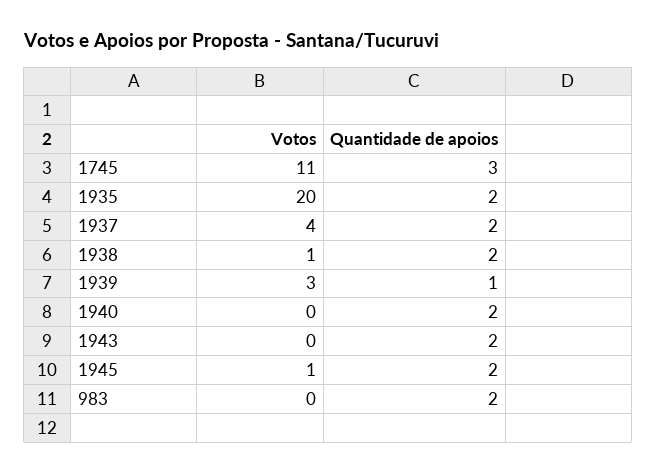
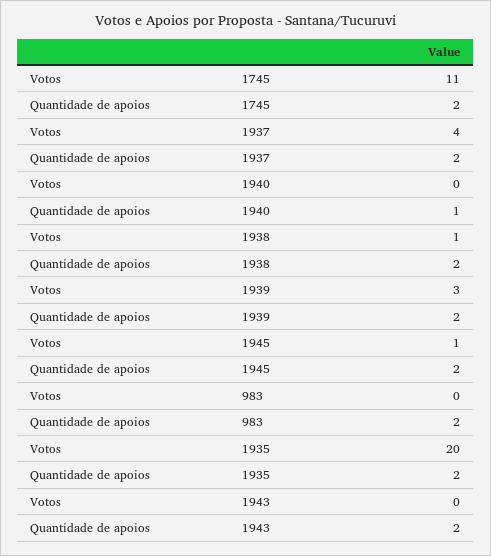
  {
    "Votos": {
      "1745": 11,
      "1935": 20,
      "1937": 4,
      "1938": 1,
      "1939": 3,
      "1940": 0,
      "1943": 0,
      "1945": 1,
      "983": 0
    },
    "Quantidade de apoios": {
-     "1745": 3,
+     "1745": 2,
      "1935": 2,
      "1937": 2,
      "1938": 2,
-     "1939": 1,
+     "1939": 2,
-     "1940": 2,
+     "1940": 1,
      "1943": 2,
      "1945": 2,
      "983": 2
    }
  }

